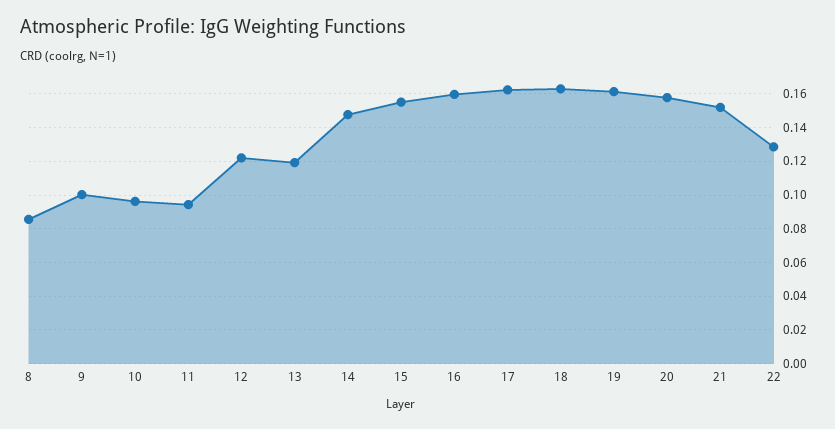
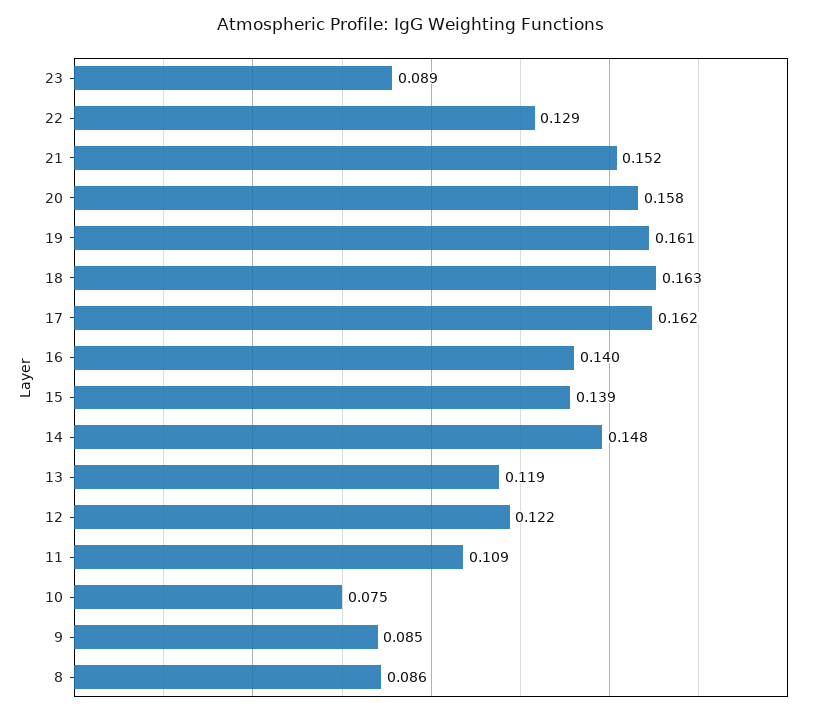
  {
    "8": 0.086,
-   "9": 0.1,
+   "9": 0.085,
-   "10": 0.095,
+   "10": 0.075,
-   "11": 0.095,
+   "11": 0.109,
    "12": 0.122,
    "13": 0.119,
    "14": 0.148,
-   "15": 0.155,
+   "15": 0.139,
-   "16": 0.16,
+   "16": 0.14,
    "17": 0.162,
    "18": 0.163,
    "19": 0.161,
    "20": 0.158,
    "21": 0.152,
-   "22": 0.129
+   "22": 0.129,
+   "23": 0.089
  }

